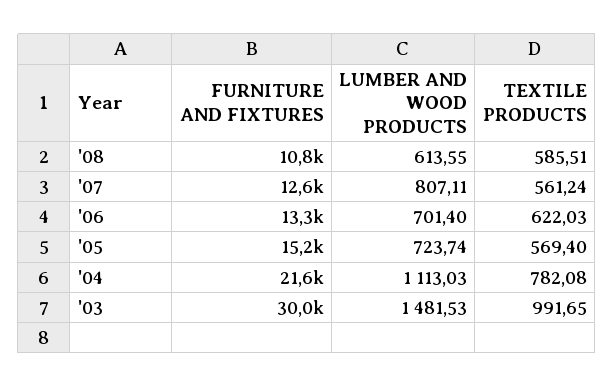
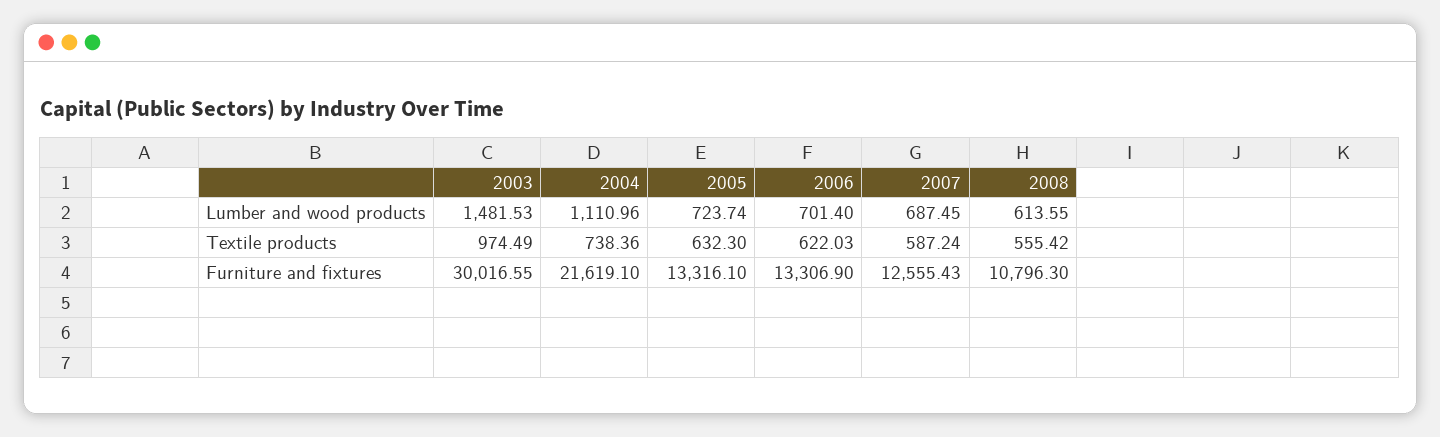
  {
    "FURNITURE AND FIXTURES": {
      "'08": 10796.3,
      "'07": 12555.43,
      "'06": 13306.9,
-     "'05": 15200,
+     "'05": 13316.1,
      "'04": 21619.1,
      "'03": 30016.55
    },
    "LUMBER AND WOOD PRODUCTS": {
      "'08": 613.55,
-     "'07": 807.11,
+     "'07": 687.45,
      "'06": 701.4,
      "'05": 723.74,
-     "'04": 1113.03,
+     "'04": 1110.96,
      "'03": 1481.53
    },
    "TEXTILE PRODUCTS": {
-     "'08": 585.51,
+     "'08": 555.42,
-     "'07": 561.24,
+     "'07": 587.24,
      "'06": 622.03,
-     "'05": 569.4,
+     "'05": 632.3,
-     "'04": 782.08,
+     "'04": 738.36,
-     "'03": 991.65
+     "'03": 974.49
    }
  }

